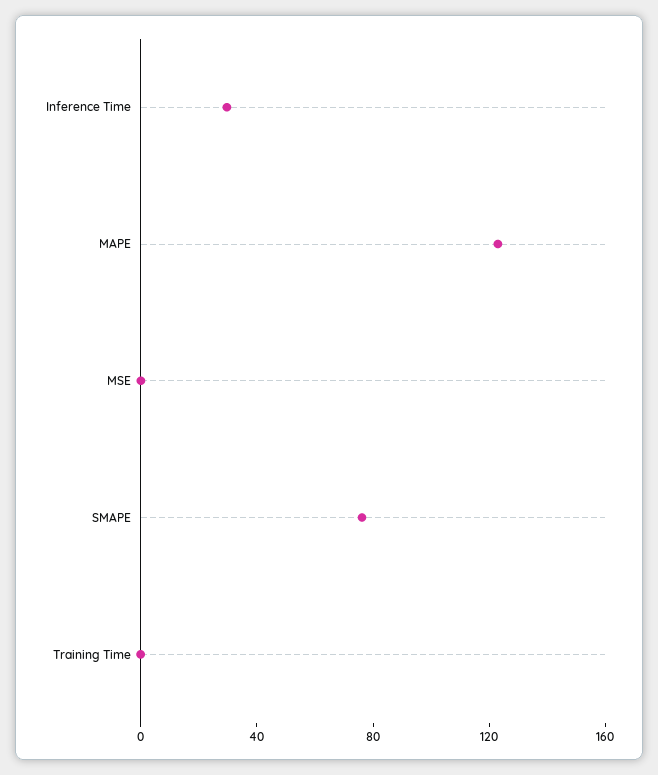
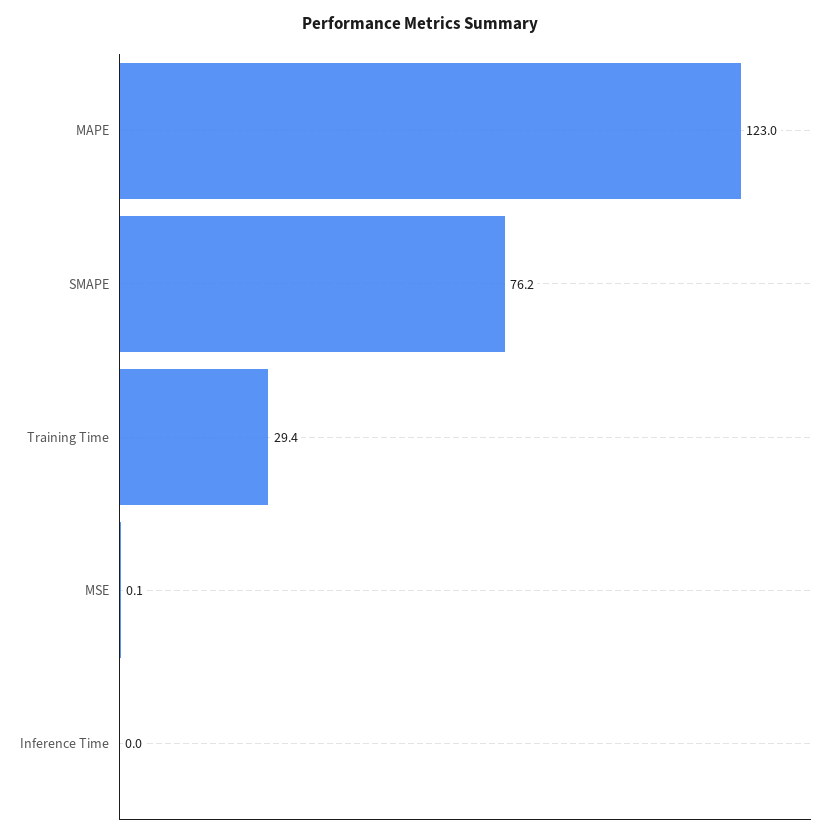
  {
-   "Inference Time": 30,
+   "Inference Time": 0,
    "MAPE": 123,
    "MSE": 0.1,
    "SMAPE": 76.2,
-   "Training Time": 0
+   "Training Time": 29.4
  }

